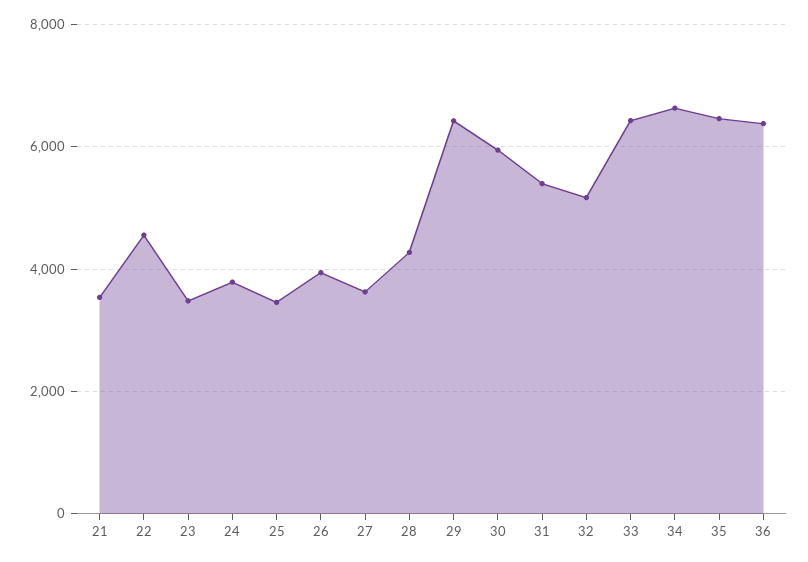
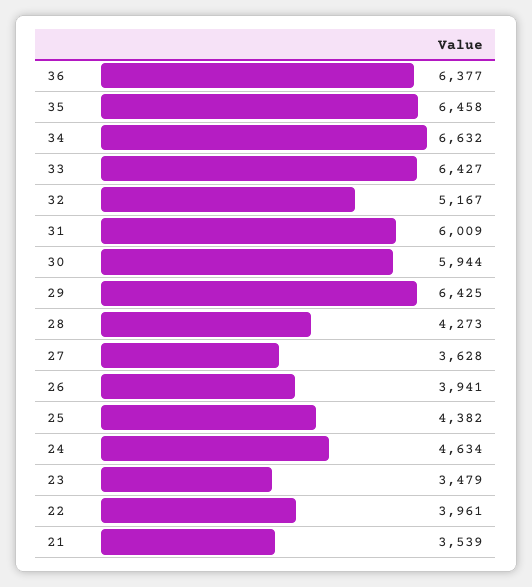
  {
    "21": 3539,
-   "22": 4600,
+   "22": 3961,
    "23": 3479,
-   "24": 3800,
+   "24": 4634,
-   "25": 3400,
+   "25": 4382,
    "26": 3941,
    "27": 3628,
    "28": 4273,
    "29": 6425,
    "30": 5944,
-   "31": 5400,
+   "31": 6009,
    "32": 5167,
    "33": 6427,
    "34": 6632,
    "35": 6458,
    "36": 6377
  }

